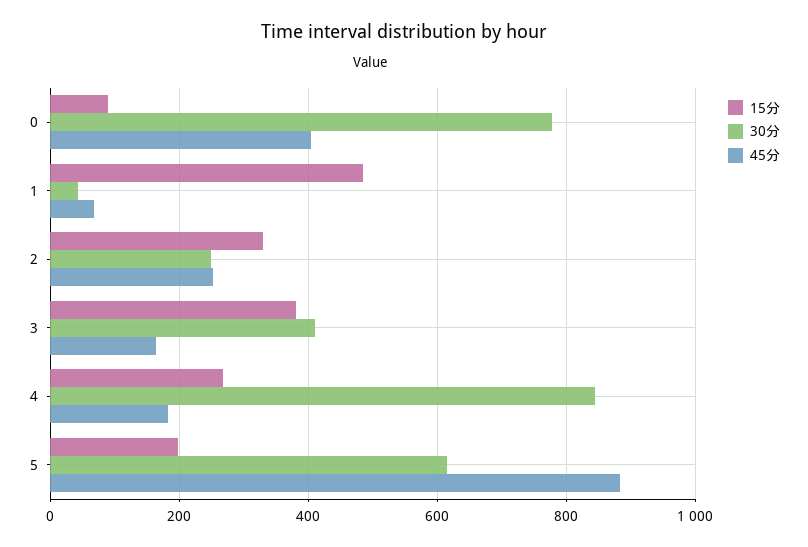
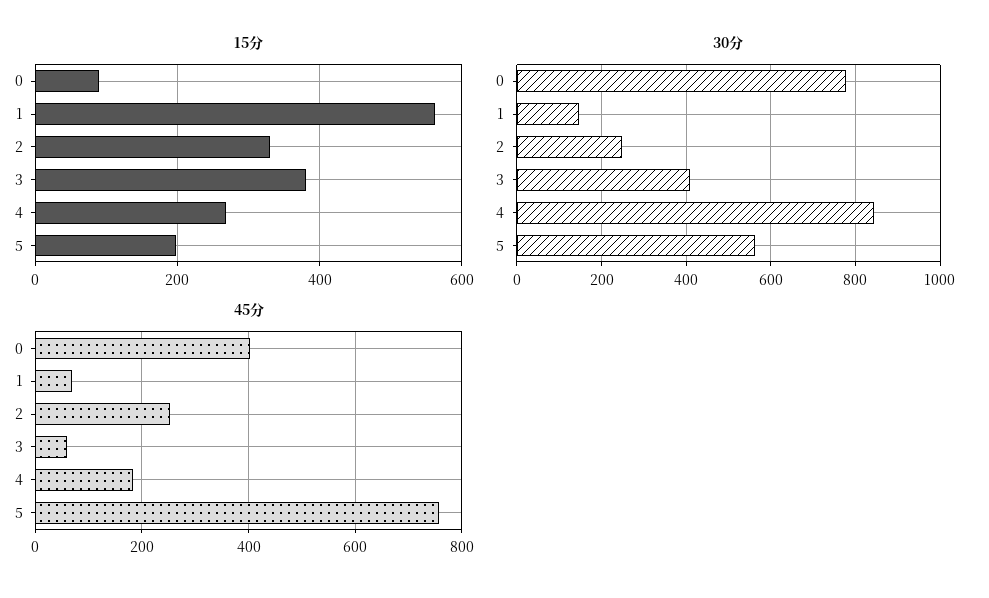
  {
    "15分": {
      "0": 100,
-     "1": 480,
+     "1": 560,
      "2": 340,
      "3": 380,
      "4": 260,
      "5": 200
    },
    "30分": {
      "0": 780,
-     "1": 40,
+     "1": 140,
      "2": 240,
      "3": 400,
      "4": 840,
-     "5": 620
+     "5": 560
    },
    "45分": {
      "0": 400,
      "1": 60,
      "2": 260,
-     "3": 160,
+     "3": 60,
      "4": 180,
-     "5": 880
+     "5": 760
    }
  }

